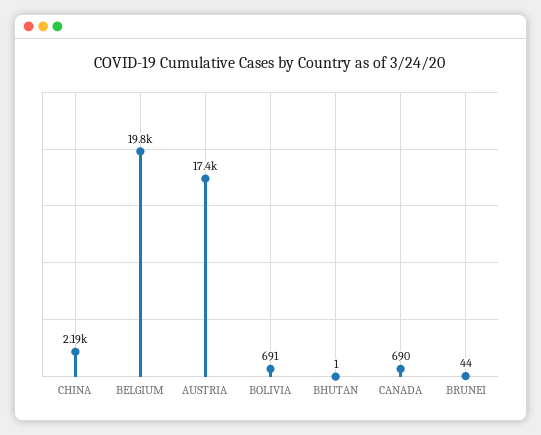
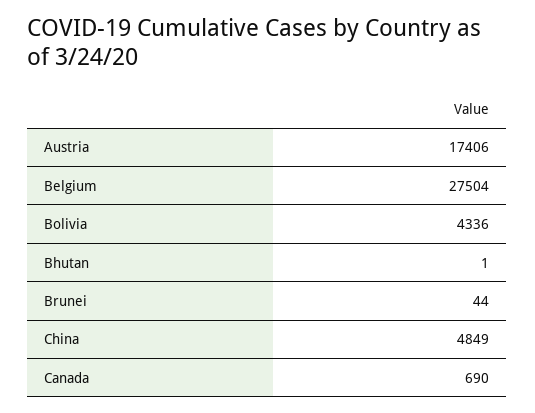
  {
-   "CHINA": 2190,
+   "CHINA": 4849,
-   "BELGIUM": 19800,
+   "BELGIUM": 27504,
    "AUSTRIA": 17406,
-   "BOLIVIA": 691,
+   "BOLIVIA": 4336,
    "BHUTAN": 1,
    "CANADA": 690,
    "BRUNEI": 44
  }

